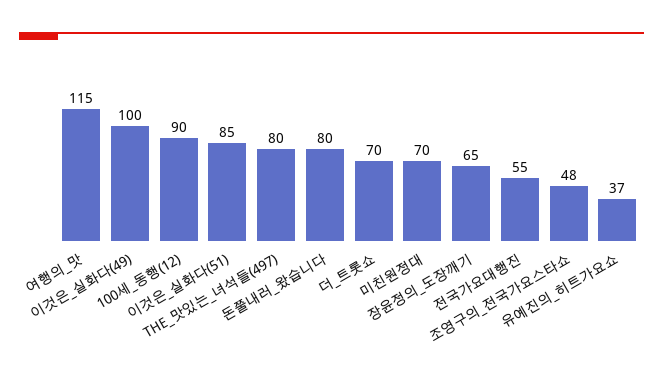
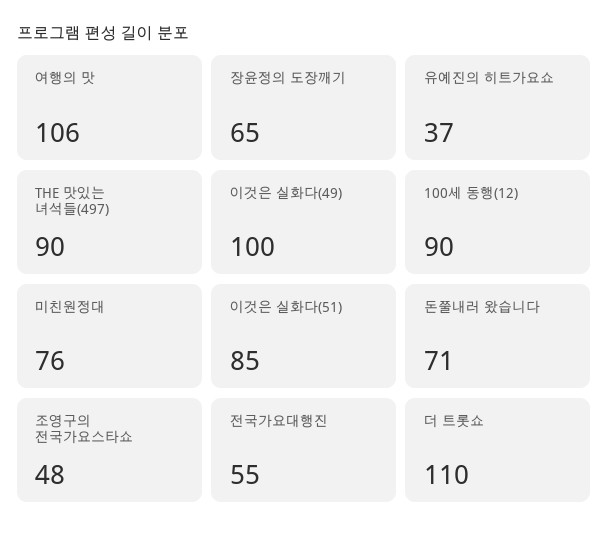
  {
-   "여행의_맛": 115,
+   "여행의_맛": 106,
    "이것은_실화다(49)": 100,
    "100세_동행(12)": 90,
    "이것은_실화다(51)": 85,
-   "THE_맛있는_녀석들(497)": 80,
+   "THE_맛있는_녀석들(497)": 90,
-   "돈쭐내러_왔습니다": 80,
+   "돈쭐내러_왔습니다": 71,
-   "더_트롯쇼": 70,
+   "더_트롯쇼": 110,
-   "미친원정대": 70,
+   "미친원정대": 76,
    "장윤정의_도장깨기": 65,
    "전국가요대행진": 55,
    "조영구의_전국가요스타쇼": 48,
    "유예진의_히트가요쇼": 37
  }

